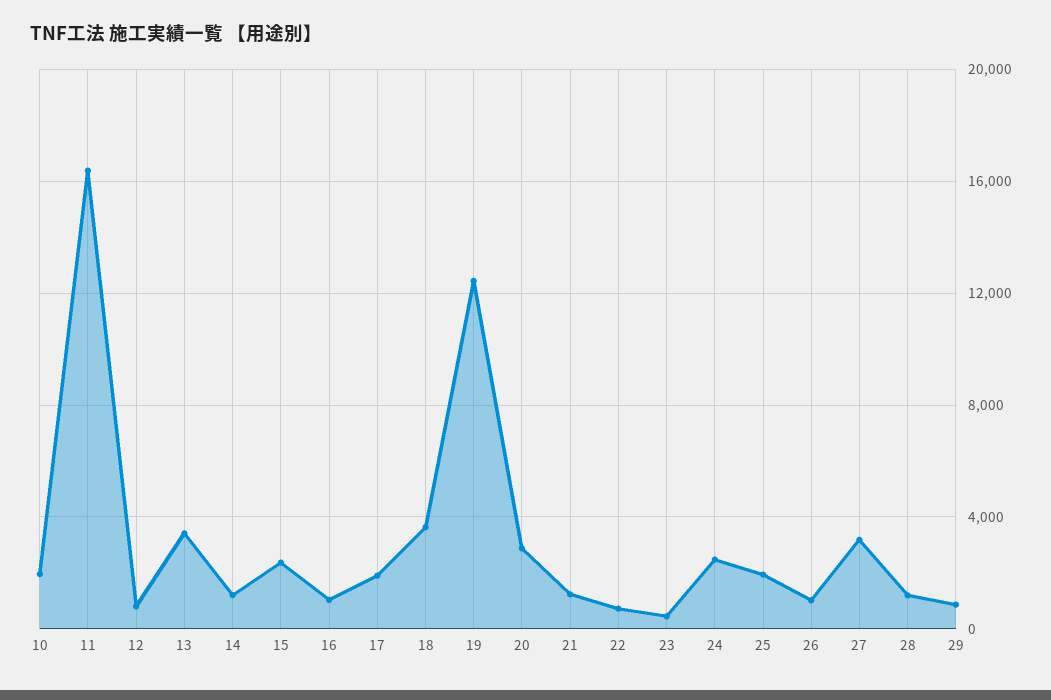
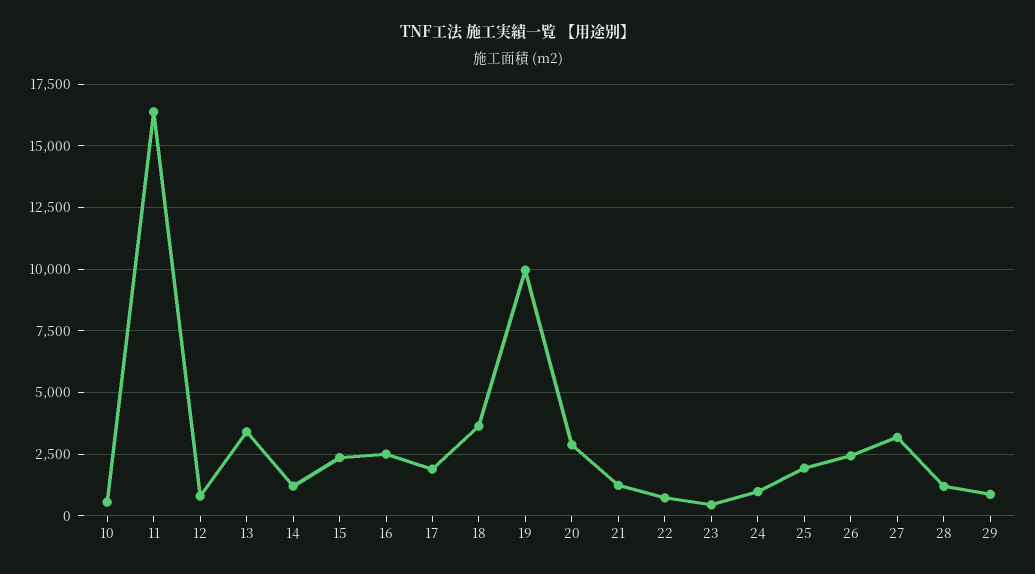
  {
-   "10": 2000,
+   "10": 500,
    "11": 16250,
    "12": 750,
    "13": 3500,
    "14": 1250,
    "15": 2250,
-   "16": 1000,
+   "16": 2500,
    "17": 2000,
    "18": 3750,
-   "19": 12500,
+   "19": 10000,
    "20": 3000,
    "21": 1250,
    "22": 750,
    "23": 500,
-   "24": 2500,
+   "24": 1000,
    "25": 2000,
-   "26": 1000,
+   "26": 2500,
    "27": 3250,
    "28": 1250,
    "29": 750
  }

